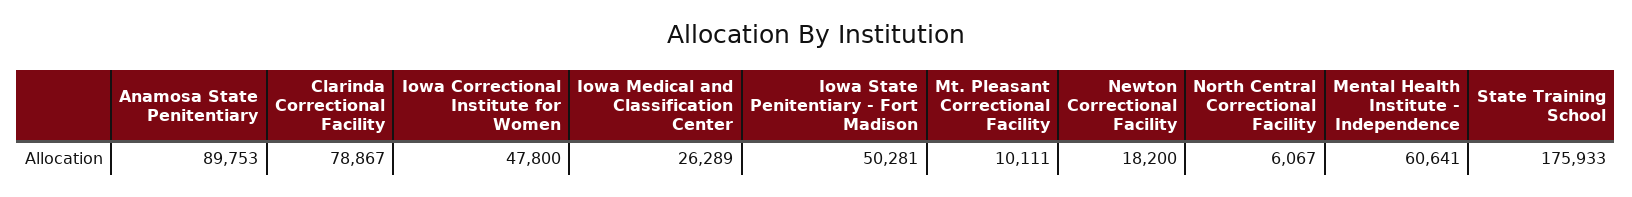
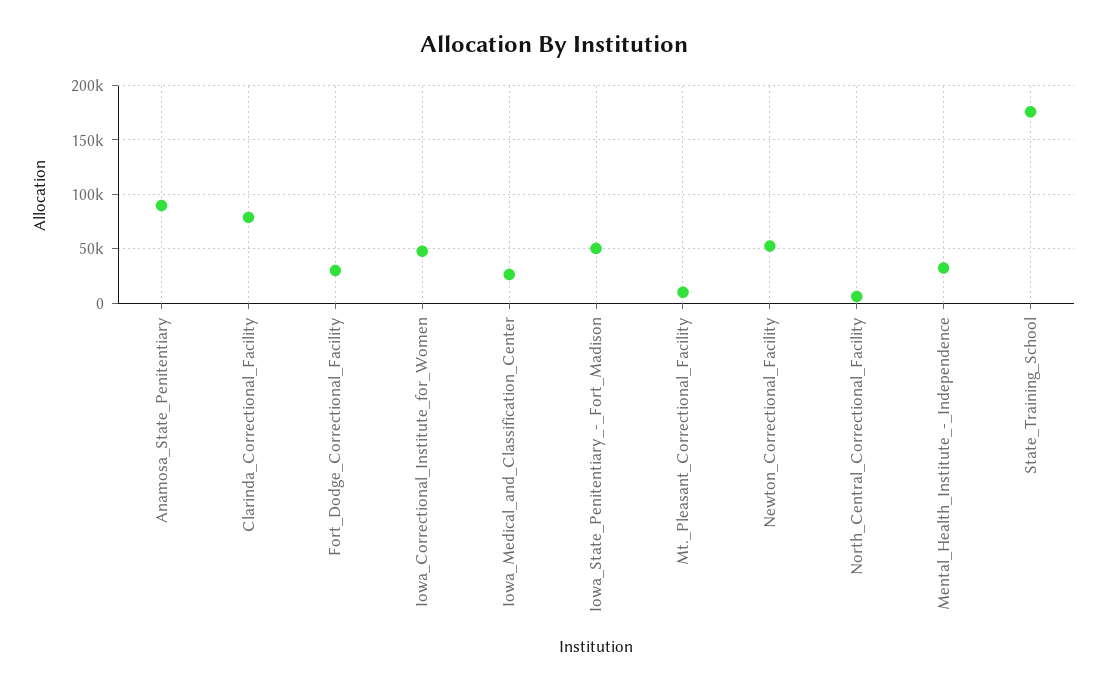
  {
    "Anamosa State Penitentiary": 89753,
    "Clarinda Correctional Facility": 78867,
    "Iowa Correctional Institute for Women": 47800,
    "Iowa Medical and Classification Center": 26289,
    "Iowa State Penitentiary - Fort Madison": 50281,
    "Mt. Pleasant Correctional Facility": 10111,
-   "Newton Correctional Facility": 18200,
+   "Newton Correctional Facility": 50000,
    "North Central Correctional Facility": 6067,
-   "Mental Health Institute - Independence": 60641,
+   "Mental Health Institute - Independence": 30000,
-   "State Training School": 175933
+   "State Training School": 175933,
+   "Fort_Dodge_Correctional_Facility": 30000
  }

